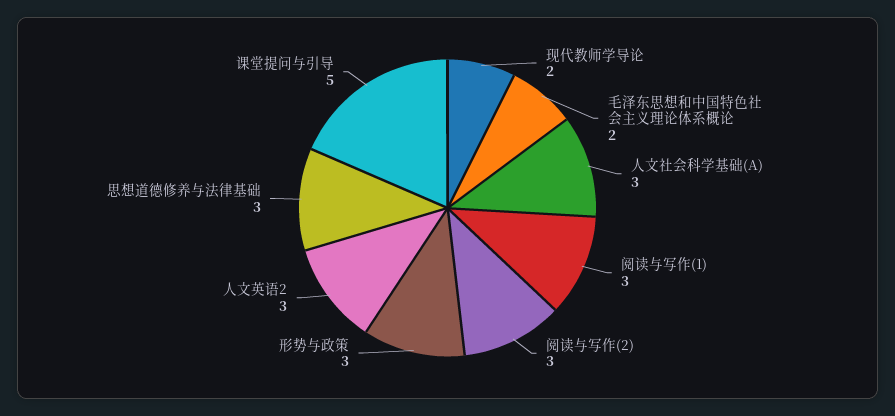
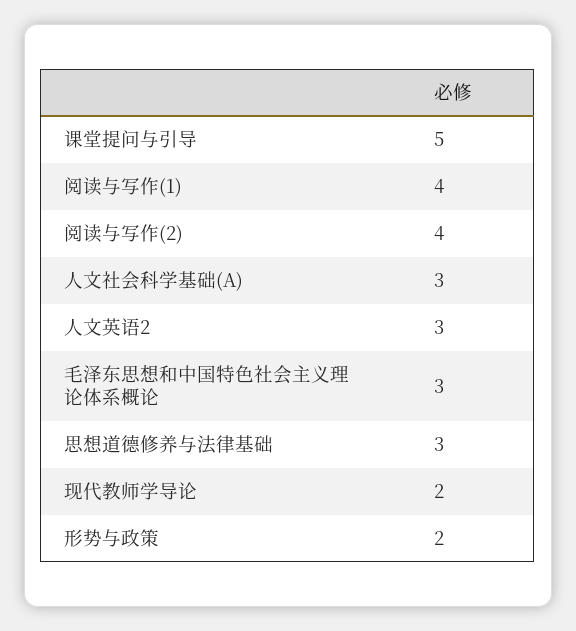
  {
    "现代教师学导论": 2,
-   "毛泽东思想和中国特色社会主义理论体系概论": 2,
+   "毛泽东思想和中国特色社会主义理论体系概论": 3,
    "人文社会科学基础(A)": 3,
-   "阅读与写作(1)": 3,
+   "阅读与写作(1)": 4,
-   "阅读与写作(2)": 3,
+   "阅读与写作(2)": 4,
-   "形势与政策": 3,
+   "形势与政策": 2,
    "人文英语2": 3,
    "思想道德修养与法律基础": 3,
    "课堂提问与引导": 5
  }

